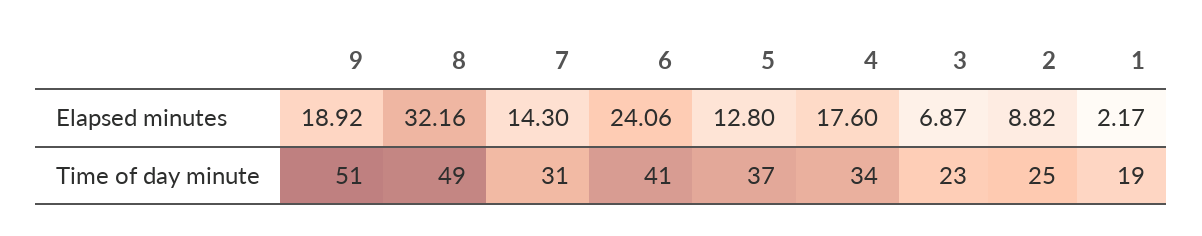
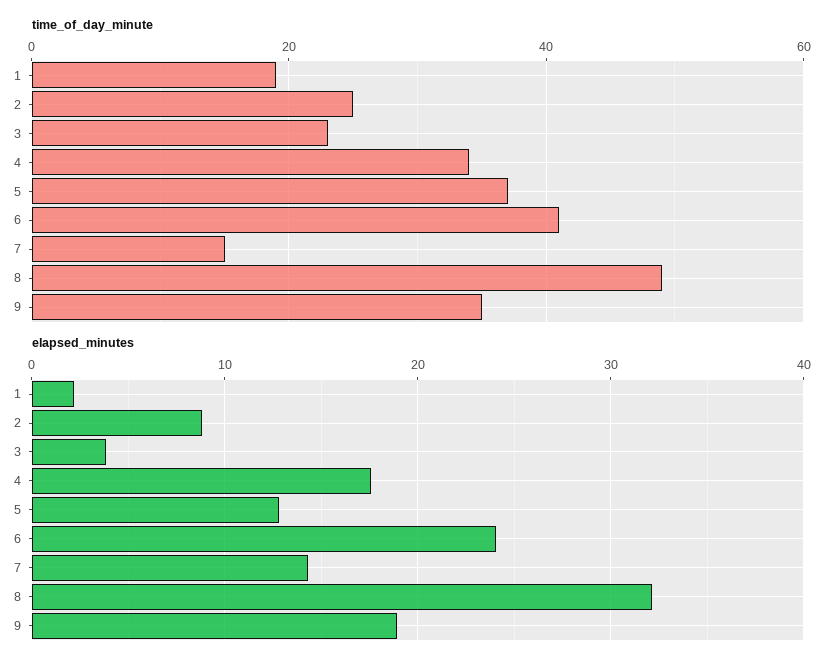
  {
    "Elapsed minutes": {
      "9": 18.92,
      "8": 32.16,
      "7": 14.3,
      "6": 24.06,
      "5": 12.8,
      "4": 17.6,
-     "3": 6.87,
+     "3": 4,
      "2": 8.82,
      "1": 2.17
    },
    "Time of day minute": {
-     "9": 51,
+     "9": 35,
      "8": 49,
-     "7": 31,
+     "7": 15,
      "6": 41,
      "5": 37,
      "4": 34,
      "3": 23,
      "2": 25,
      "1": 19
    }
  }

